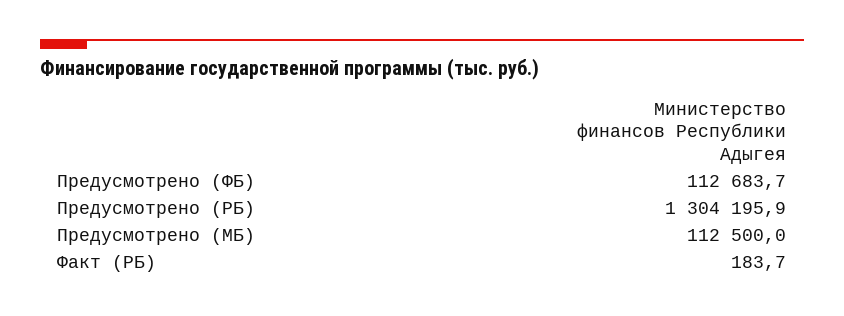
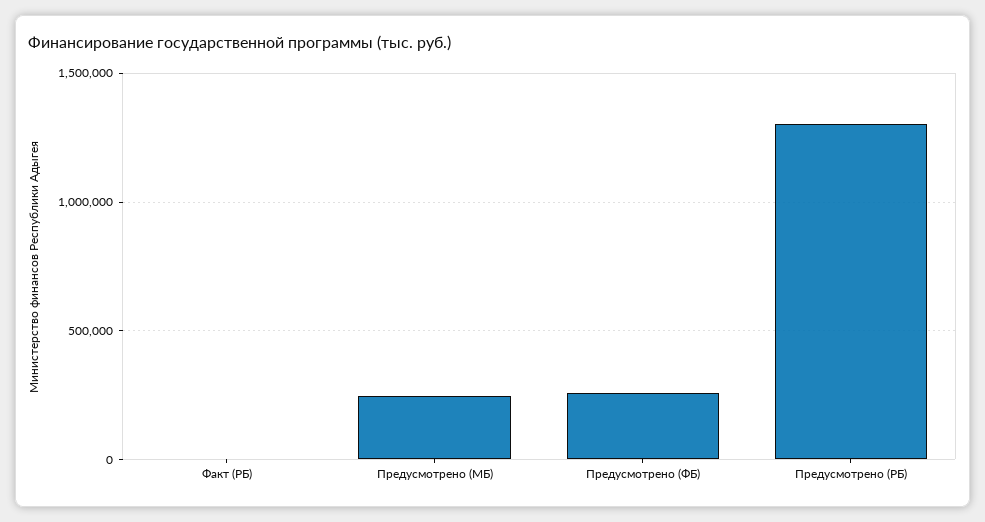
  {
-   "Предусмотрено (ФБ)": 112683.7,
+   "Предусмотрено (ФБ)": 250000,
    "Предусмотрено (РБ)": 1304195.9,
-   "Предусмотрено (МБ)": 112500,
+   "Предусмотрено (МБ)": 250000,
    "Факт (РБ)": 183.7
  }

